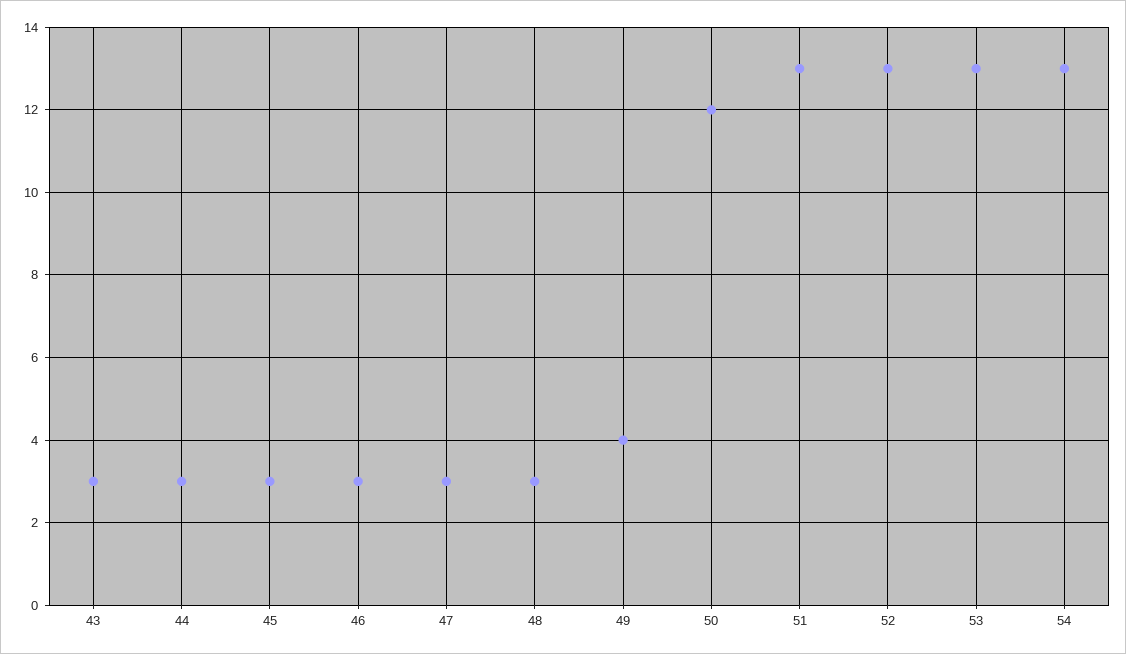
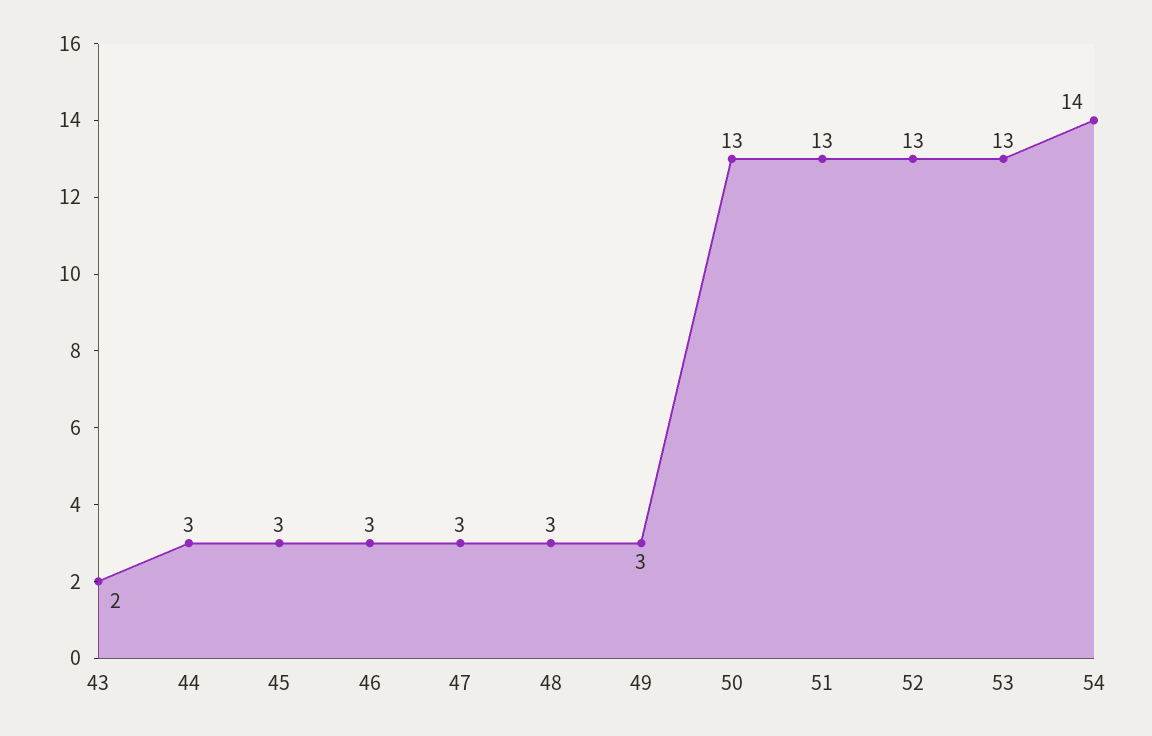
  {
-   "43": 3,
+   "43": 2,
    "44": 3,
    "45": 3,
    "46": 3,
    "47": 3,
    "48": 3,
-   "49": 4,
+   "49": 3,
-   "50": 12,
+   "50": 13,
    "51": 13,
    "52": 13,
    "53": 13,
-   "54": 13
+   "54": 14
  }

